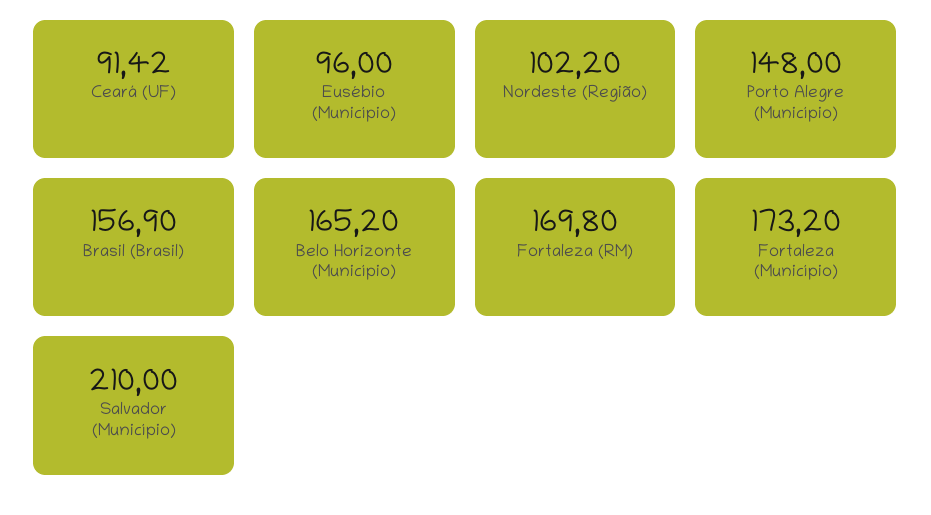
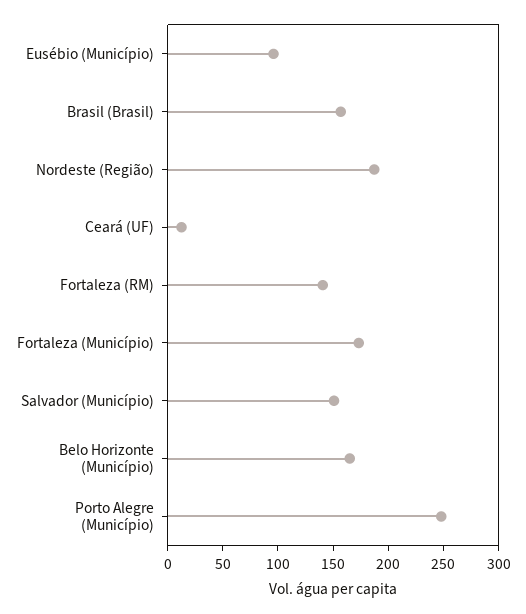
  {
-   "Ceará (UF)": 91.42,
+   "Ceará (UF)": 10,
    "Eusébio (Município)": 96,
-   "Nordeste (Região)": 102.2,
+   "Nordeste (Região)": 190,
-   "Porto Alegre (Município)": 148,
+   "Porto Alegre (Município)": 250,
    "Brasil (Brasil)": 156.9,
    "Belo Horizonte (Município)": 165.2,
-   "Fortaleza (RM)": 169.8,
+   "Fortaleza (RM)": 140,
    "Fortaleza (Município)": 173.2,
-   "Salvador (Município)": 210
+   "Salvador (Município)": 150
  }

